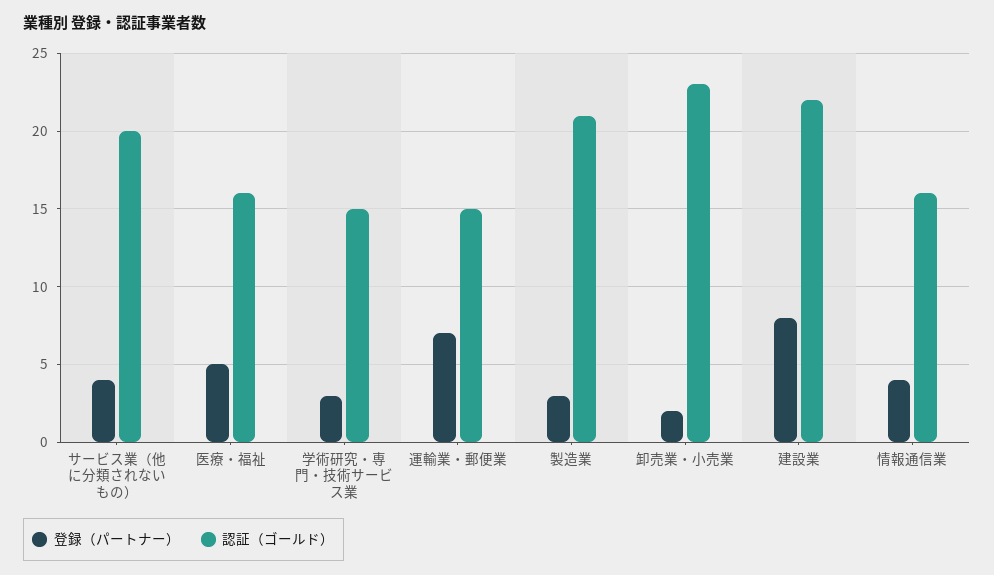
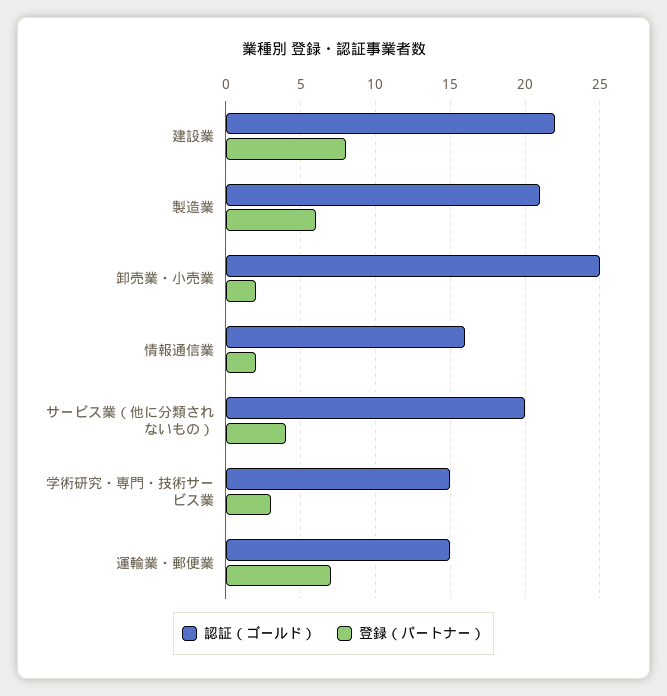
  {
    "登録（パートナー）": {
      "サービス業（他に分類されないもの）": 4,
-     "医療・福祉": 5,
      "学術研究・専門・技術サービス業": 3,
      "運輸業・郵便業": 7,
-     "製造業": 3,
+     "製造業": 6,
      "卸売業・小売業": 2,
      "建設業": 8,
-     "情報通信業": 4
+     "情報通信業": 2
    },
    "認証（ゴールド）": {
      "サービス業（他に分類されないもの）": 20,
-     "医療・福祉": 16,
      "学術研究・専門・技術サービス業": 15,
      "運輸業・郵便業": 15,
      "製造業": 21,
-     "卸売業・小売業": 23,
+     "卸売業・小売業": 25,
      "建設業": 22,
      "情報通信業": 16
    }
  }

